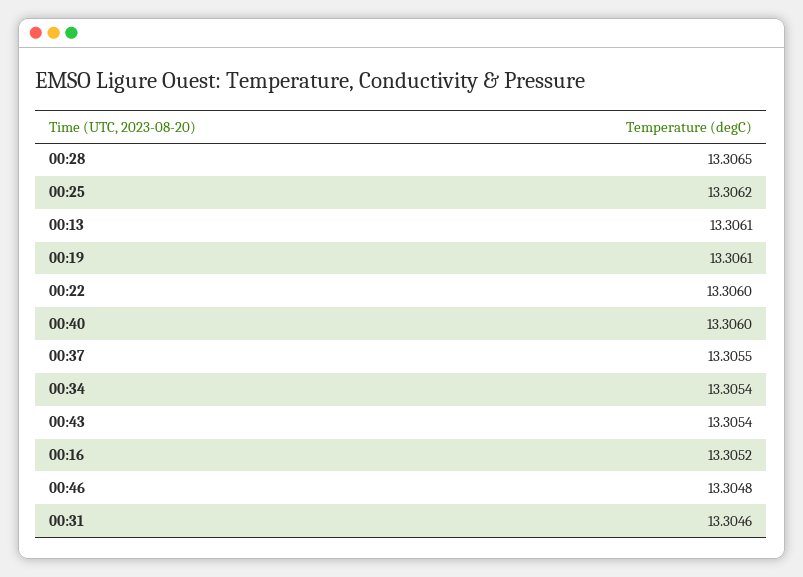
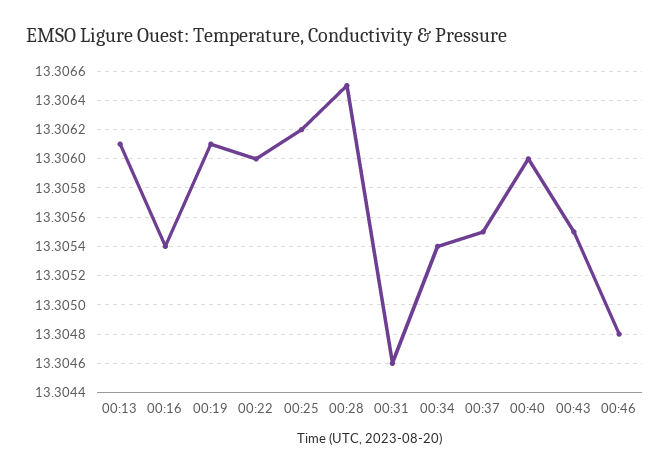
  {
    "00:28": 13.3065,
    "00:25": 13.3062,
    "00:13": 13.3061,
    "00:19": 13.3061,
    "00:22": 13.306,
    "00:40": 13.306,
    "00:37": 13.3055,
    "00:34": 13.3054,
-   "00:43": 13.3054,
+   "00:43": 13.3055,
-   "00:16": 13.3052,
+   "00:16": 13.3054,
    "00:46": 13.3048,
    "00:31": 13.3046
  }

